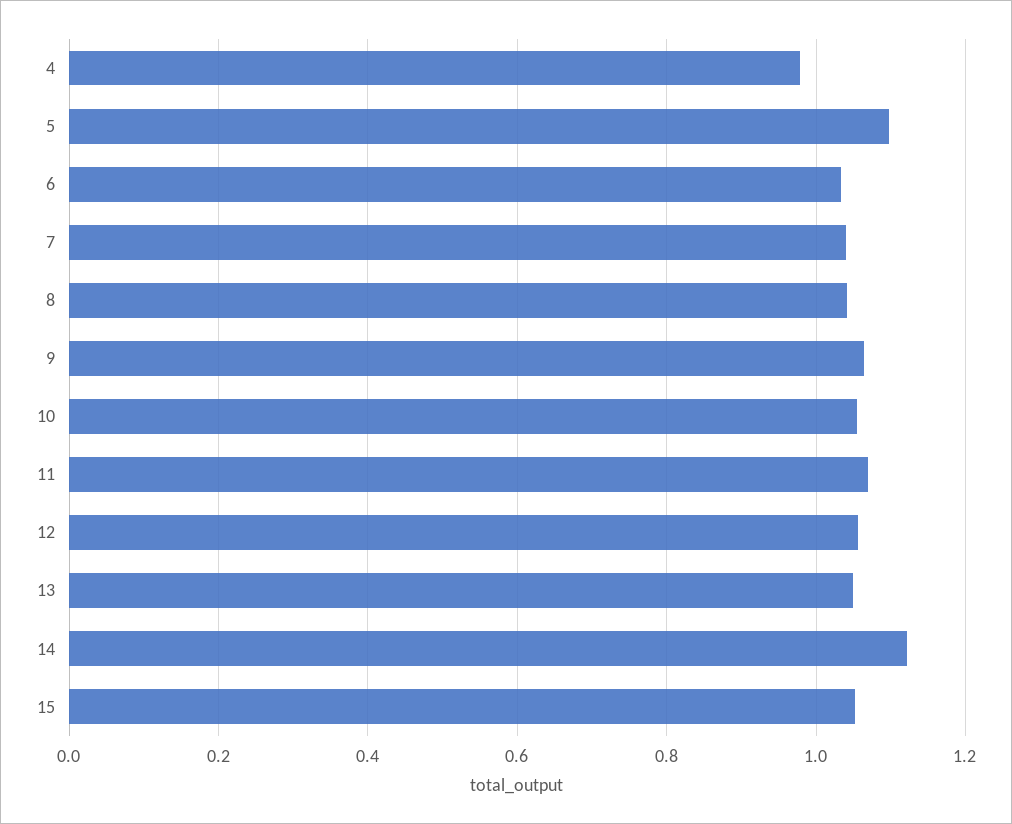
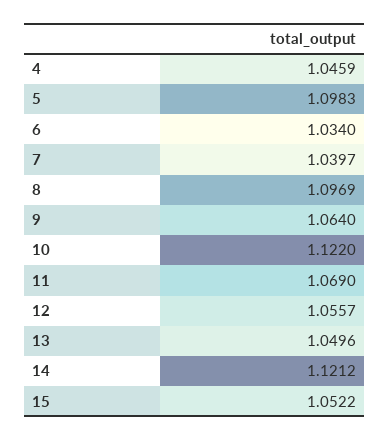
  {
-   "4": 0.98,
+   "4": 1.0459,
    "5": 1.0983,
    "6": 1.034,
    "7": 1.0397,
-   "8": 1.04,
+   "8": 1.0969,
    "9": 1.064,
-   "10": 1.06,
+   "10": 1.122,
    "11": 1.069,
    "12": 1.0557,
    "13": 1.0496,
    "14": 1.1212,
    "15": 1.0522
  }

